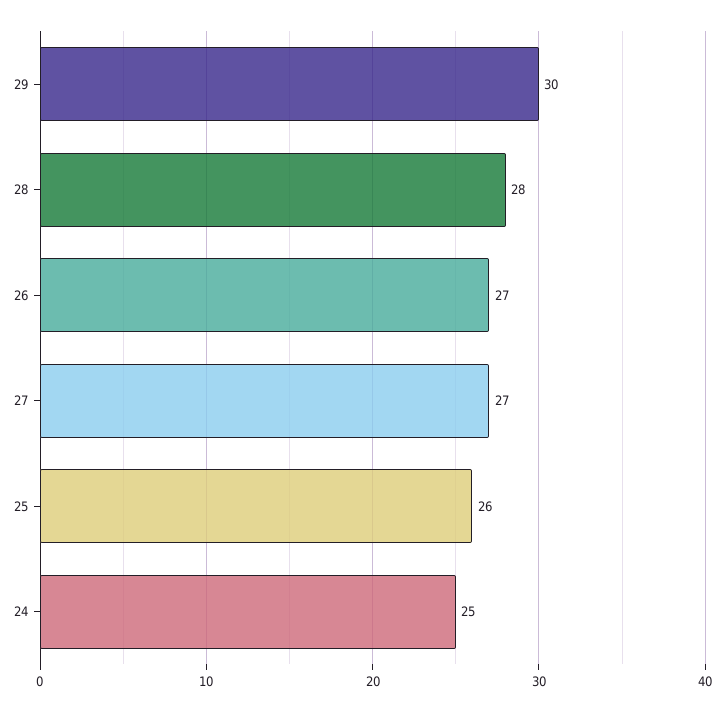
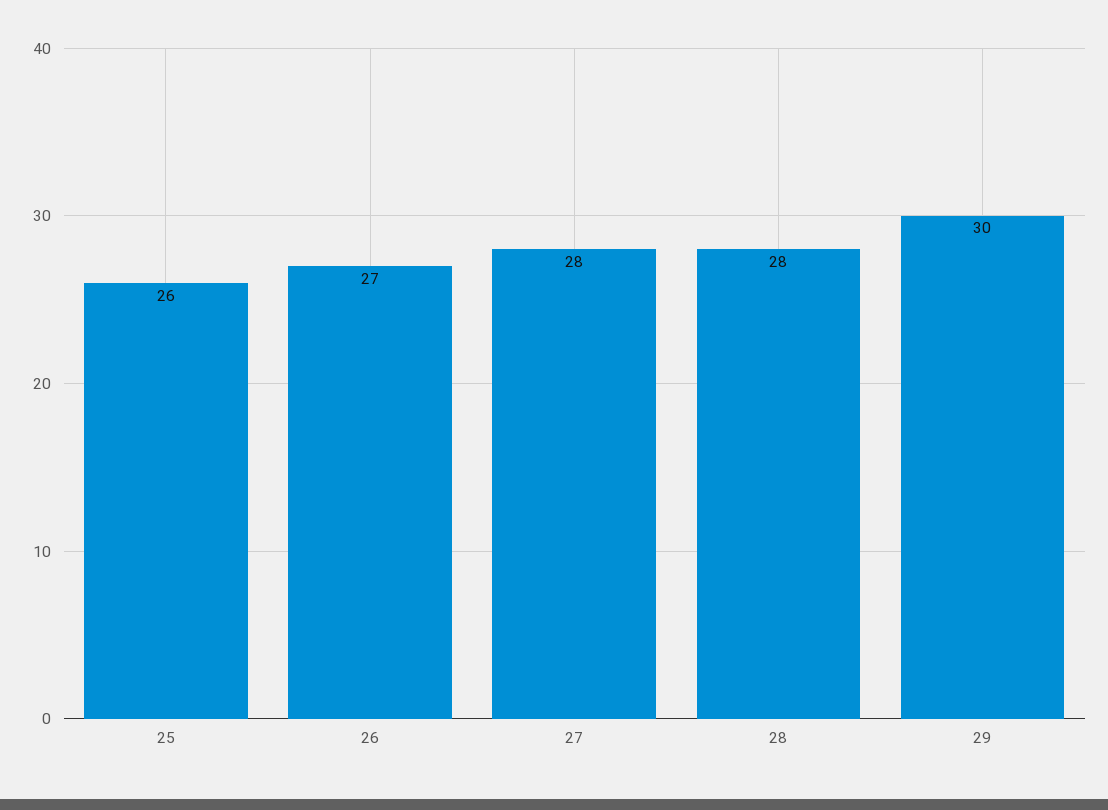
  {
    "29": 30,
    "28": 28,
    "26": 27,
-   "27": 27,
+   "27": 28,
-   "25": 26,
+   "25": 26
-   "24": 25
  }

